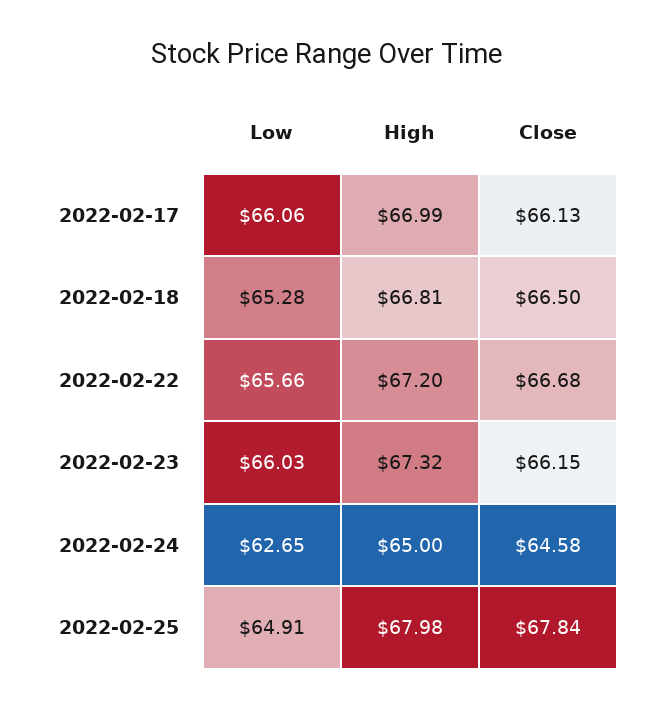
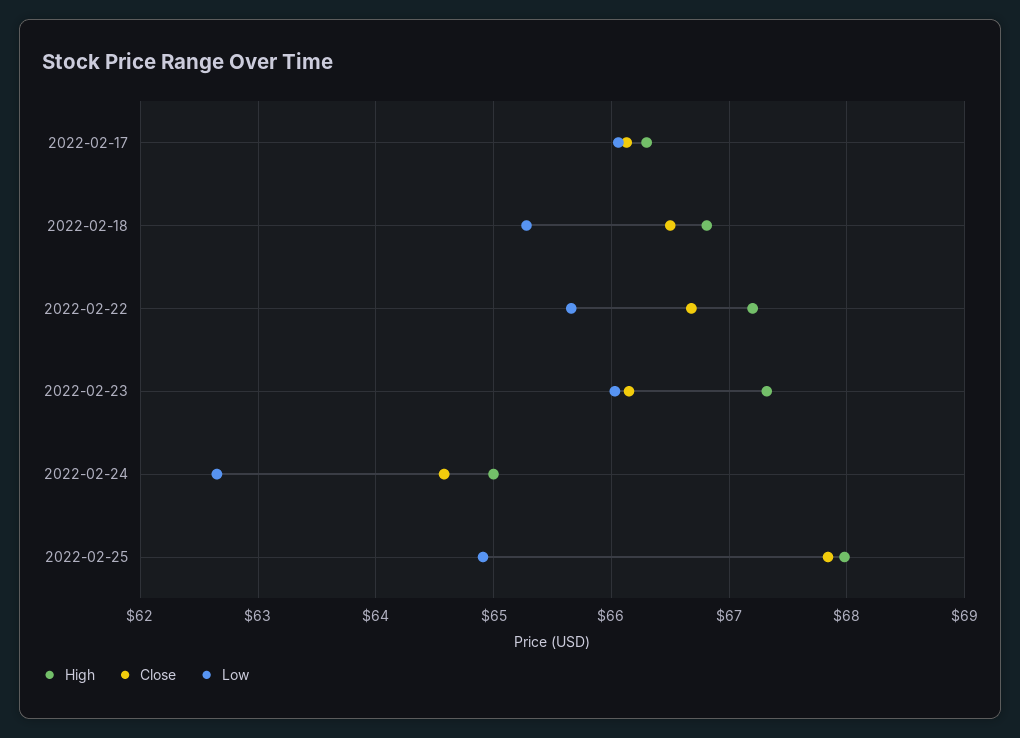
  {
    "Low": {
      "2022-02-17": 66.06,
      "2022-02-18": 65.28,
      "2022-02-22": 65.66,
      "2022-02-23": 66.03,
      "2022-02-24": 62.65,
      "2022-02-25": 64.91
    },
    "High": {
-     "2022-02-17": 66.99,
+     "2022-02-17": 66.3,
      "2022-02-18": 66.81,
      "2022-02-22": 67.2,
      "2022-02-23": 67.32,
      "2022-02-24": 65,
      "2022-02-25": 67.98
    },
    "Close": {
      "2022-02-17": 66.13,
      "2022-02-18": 66.5,
      "2022-02-22": 66.68,
      "2022-02-23": 66.15,
      "2022-02-24": 64.58,
      "2022-02-25": 67.84
    }
  }

